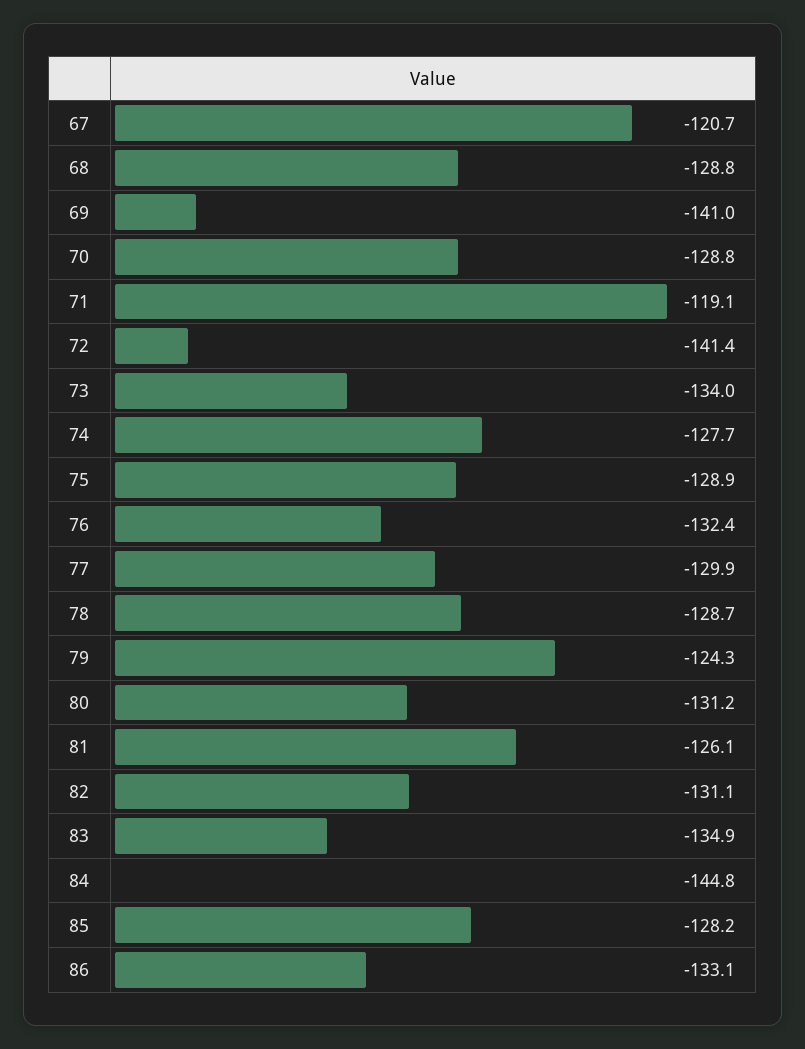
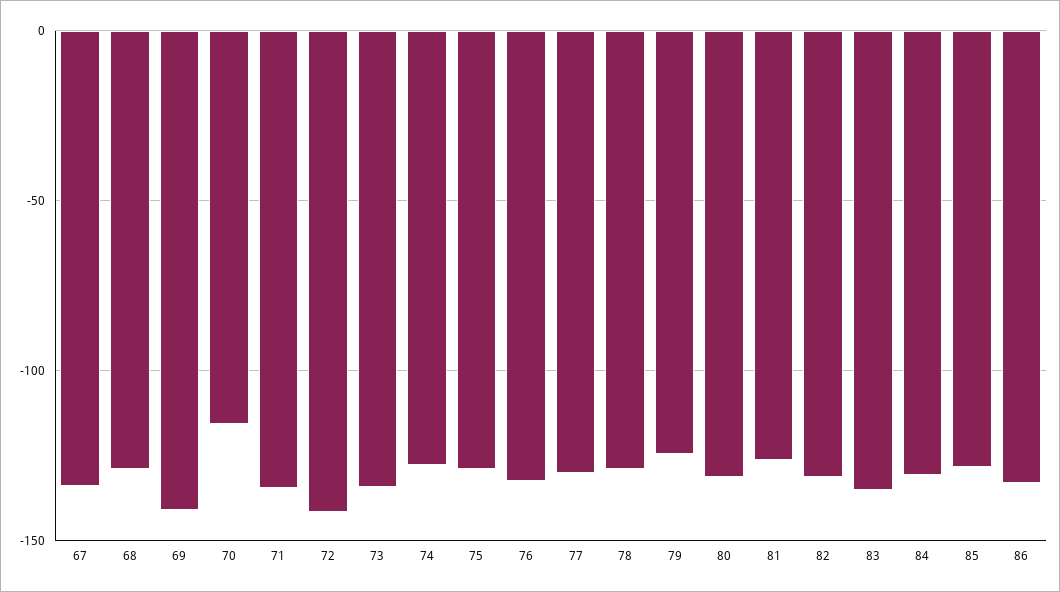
  {
-   "67": -120.7,
+   "67": -135,
    "68": -128.8,
    "69": -141,
-   "70": -128.8,
+   "70": -115,
-   "71": -119.1,
+   "71": -135,
    "72": -141.4,
    "73": -134,
    "74": -127.7,
    "75": -128.9,
    "76": -132.4,
    "77": -129.9,
    "78": -128.7,
    "79": -124.3,
    "80": -131.2,
    "81": -126.1,
    "82": -131.1,
    "83": -134.9,
-   "84": -144.8,
+   "84": -130,
    "85": -128.2,
    "86": -133.1
  }

